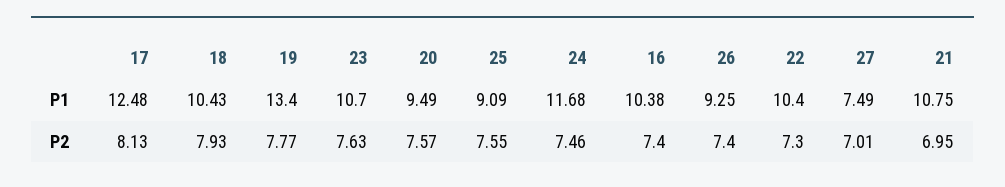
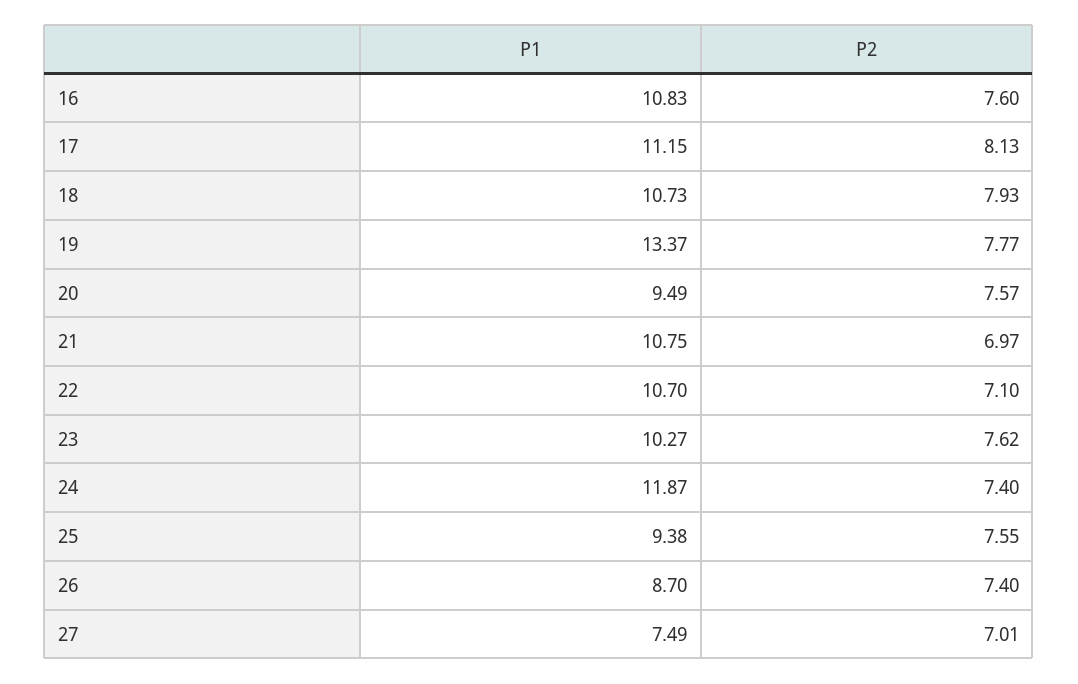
  {
    "17": {
-     "P1": 12.48,
+     "P1": 11.15,
      "P2": 8.13
    },
    "18": {
-     "P1": 10.43,
+     "P1": 10.73,
      "P2": 7.93
    },
    "19": {
-     "P1": 13.4,
+     "P1": 13.37,
      "P2": 7.77
    },
    "23": {
-     "P1": 10.7,
+     "P1": 10.27,
-     "P2": 7.63
+     "P2": 7.62
    },
    "20": {
      "P1": 9.49,
      "P2": 7.57
    },
    "25": {
-     "P1": 9.09,
+     "P1": 9.38,
      "P2": 7.55
    },
    "24": {
-     "P1": 11.68,
+     "P1": 11.87,
-     "P2": 7.46
+     "P2": 7.4
    },
    "16": {
-     "P1": 10.38,
+     "P1": 10.83,
-     "P2": 7.4
+     "P2": 7.6
    },
    "26": {
-     "P1": 9.25,
+     "P1": 8.7,
      "P2": 7.4
    },
    "22": {
-     "P1": 10.4,
+     "P1": 10.7,
-     "P2": 7.3
+     "P2": 7.1
    },
    "27": {
      "P1": 7.49,
      "P2": 7.01
    },
    "21": {
      "P1": 10.75,
-     "P2": 6.95
+     "P2": 6.97
    }
  }

